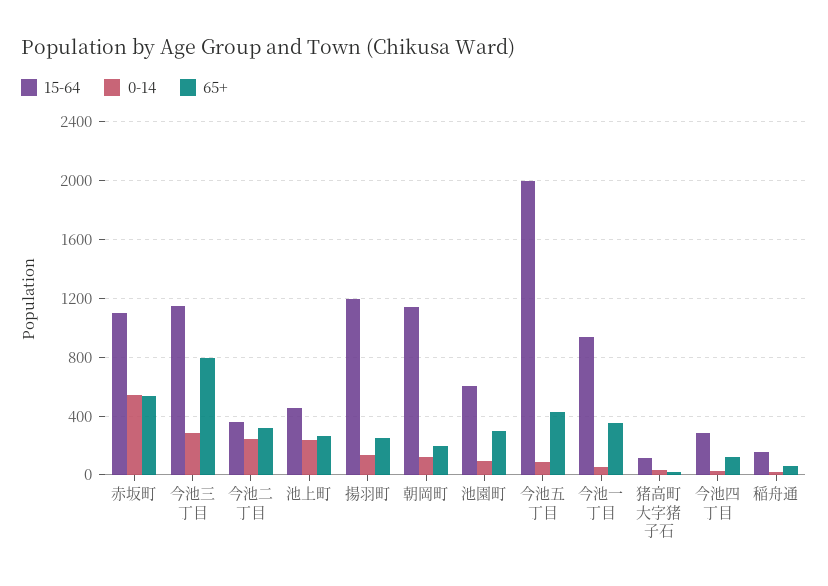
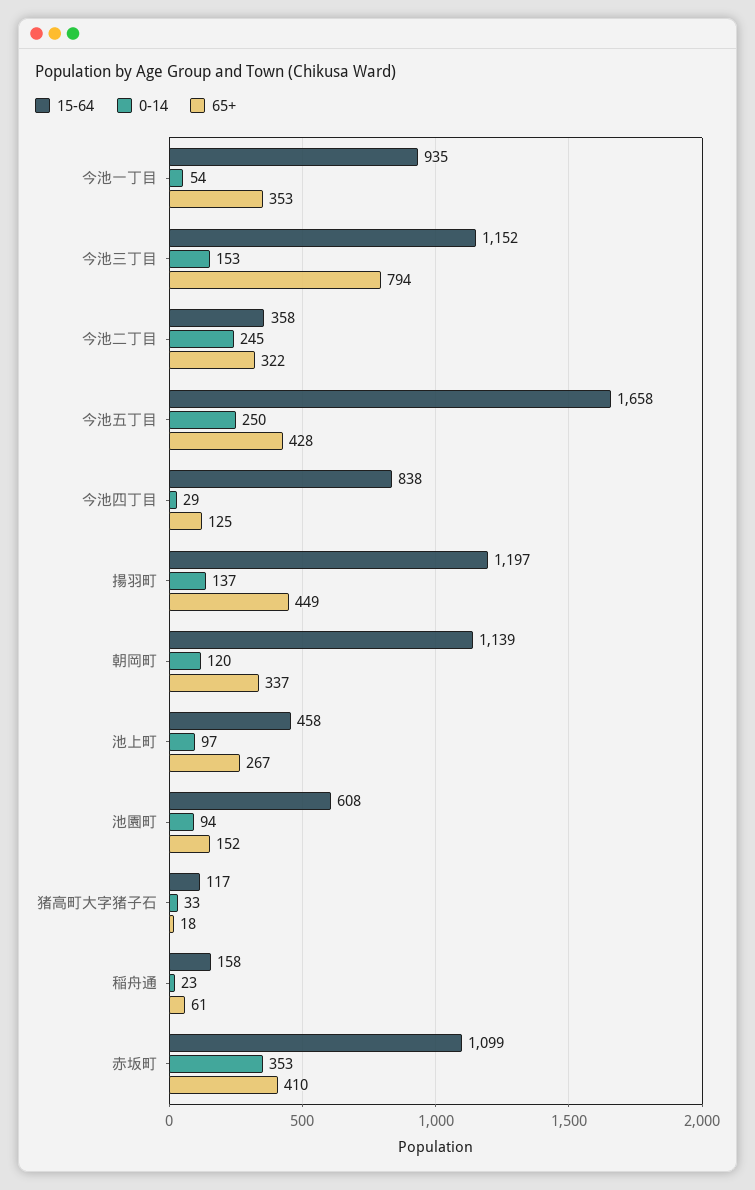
  {
    "15-64": {
      "赤坂町": 1099,
      "今池三丁目": 1152,
      "今池二丁目": 358,
      "池上町": 458,
      "揚羽町": 1197,
      "朝岡町": 1139,
      "池園町": 608,
-     "今池五丁目": 2000,
+     "今池五丁目": 1658,
      "今池一丁目": 935,
      "猪高町大字猪子石": 117,
-     "今池四丁目": 300,
+     "今池四丁目": 838,
      "稲舟通": 158
    },
    "0-14": {
-     "赤坂町": 550,
+     "赤坂町": 353,
-     "今池三丁目": 300,
+     "今池三丁目": 153,
      "今池二丁目": 245,
-     "池上町": 250,
+     "池上町": 97,
      "揚羽町": 137,
      "朝岡町": 120,
      "池園町": 94,
-     "今池五丁目": 100,
+     "今池五丁目": 250,
      "今池一丁目": 54,
      "猪高町大字猪子石": 33,
      "今池四丁目": 29,
      "稲舟通": 23
    },
    "65+": {
-     "赤坂町": 550,
+     "赤坂町": 410,
      "今池三丁目": 794,
      "今池二丁目": 322,
      "池上町": 267,
-     "揚羽町": 250,
+     "揚羽町": 449,
-     "朝岡町": 200,
+     "朝岡町": 337,
-     "池園町": 300,
+     "池園町": 152,
      "今池五丁目": 428,
      "今池一丁目": 353,
      "猪高町大字猪子石": 18,
      "今池四丁目": 125,
      "稲舟通": 61
    }
  }

